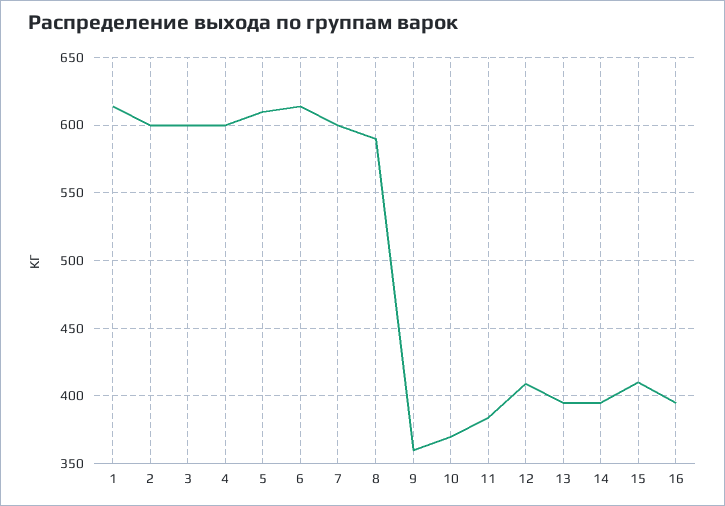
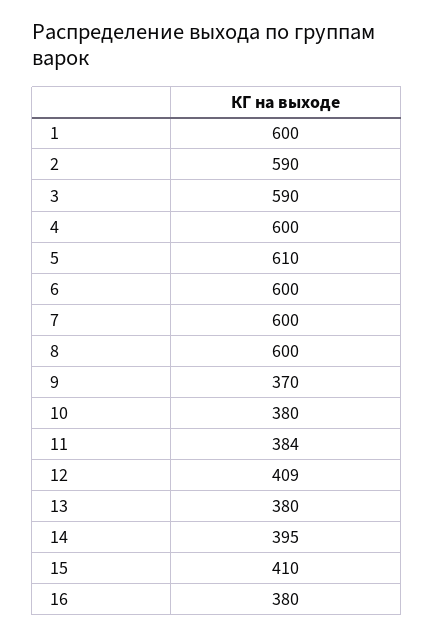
  {
-   "1": 615,
+   "1": 600,
-   "2": 600,
+   "2": 590,
-   "3": 600,
+   "3": 590,
    "4": 600,
    "5": 610,
-   "6": 615,
+   "6": 600,
    "7": 600,
-   "8": 590,
+   "8": 600,
-   "9": 360,
+   "9": 370,
-   "10": 370,
+   "10": 380,
    "11": 384,
    "12": 409,
-   "13": 395,
+   "13": 380,
    "14": 395,
    "15": 410,
-   "16": 395
+   "16": 380
  }

